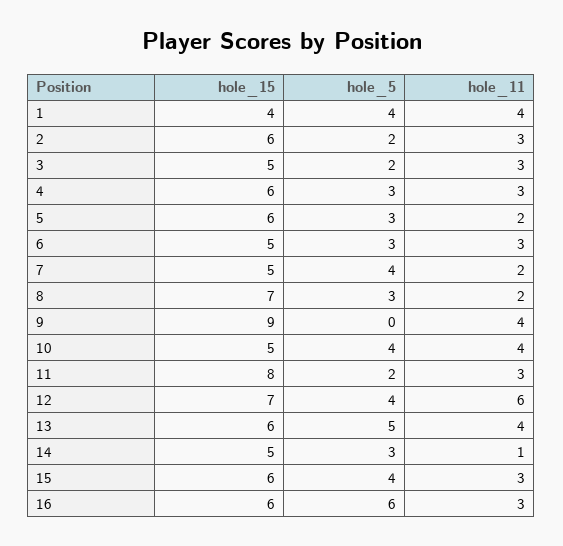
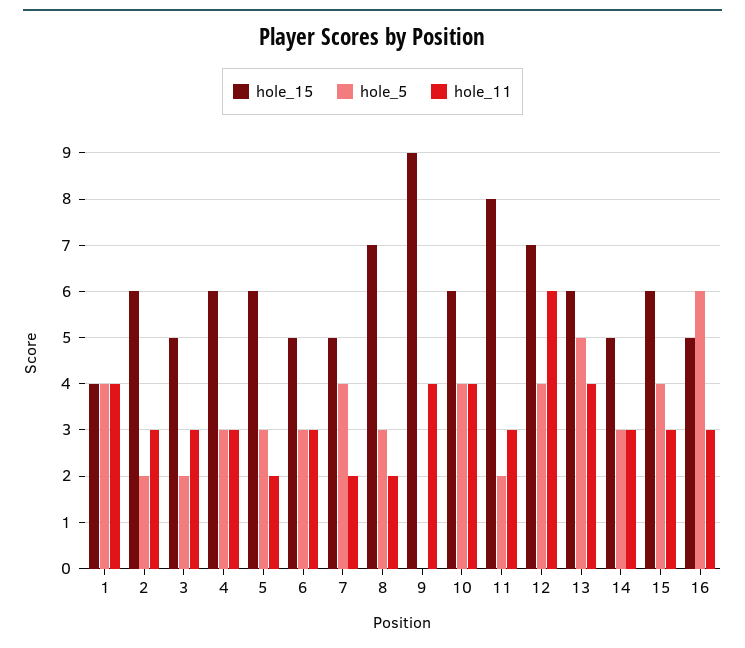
  {
    "hole_15": {
      "1": 4,
      "2": 6,
      "3": 5,
      "4": 6,
      "5": 6,
      "6": 5,
      "7": 5,
      "8": 7,
      "9": 9,
-     "10": 5,
+     "10": 6,
      "11": 8,
      "12": 7,
      "13": 6,
      "14": 5,
      "15": 6,
-     "16": 6
+     "16": 5
    },
    "hole_5": {
      "1": 4,
      "2": 2,
      "3": 2,
      "4": 3,
      "5": 3,
      "6": 3,
      "7": 4,
      "8": 3,
      "9": 0,
      "10": 4,
      "11": 2,
      "12": 4,
      "13": 5,
      "14": 3,
      "15": 4,
      "16": 6
    },
    "hole_11": {
      "1": 4,
      "2": 3,
      "3": 3,
      "4": 3,
      "5": 2,
      "6": 3,
      "7": 2,
      "8": 2,
      "9": 4,
      "10": 4,
      "11": 3,
      "12": 6,
      "13": 4,
-     "14": 1,
+     "14": 3,
      "15": 3,
      "16": 3
    }
  }

